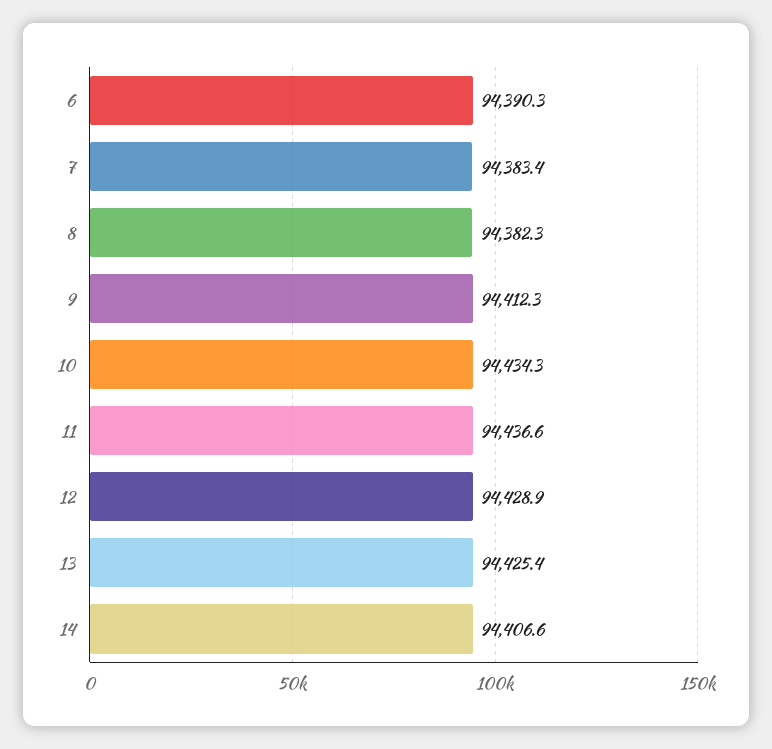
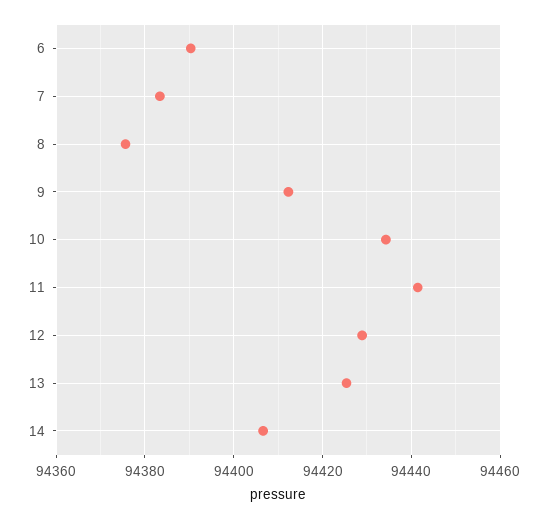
  {
    "6": 94390.3,
    "7": 94383.4,
-   "8": 94382.3,
+   "8": 94376,
    "9": 94412.3,
    "10": 94434.3,
-   "11": 94436.6,
+   "11": 94442,
    "12": 94428.9,
    "13": 94425.4,
    "14": 94406.6
  }

